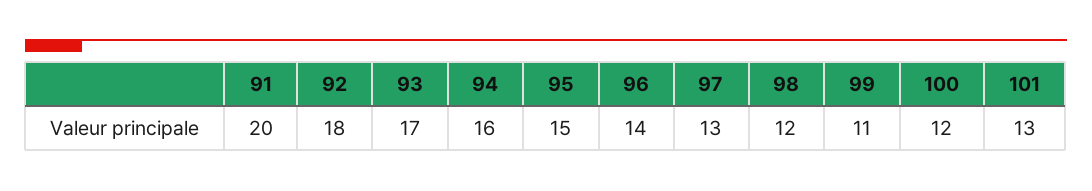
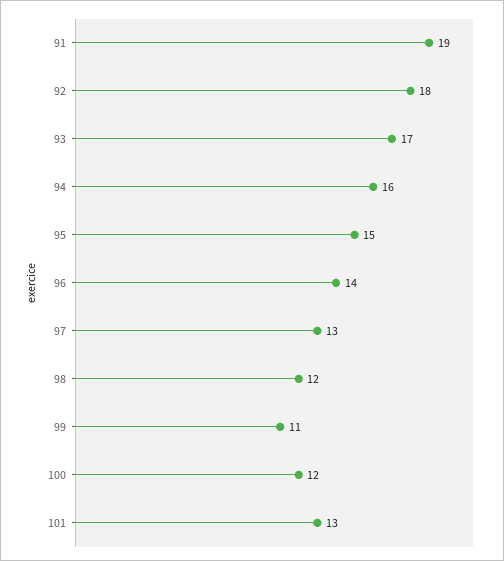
  {
-   "91": 20,
+   "91": 19,
    "92": 18,
    "93": 17,
    "94": 16,
    "95": 15,
    "96": 14,
    "97": 13,
    "98": 12,
    "99": 11,
    "100": 12,
    "101": 13
  }

